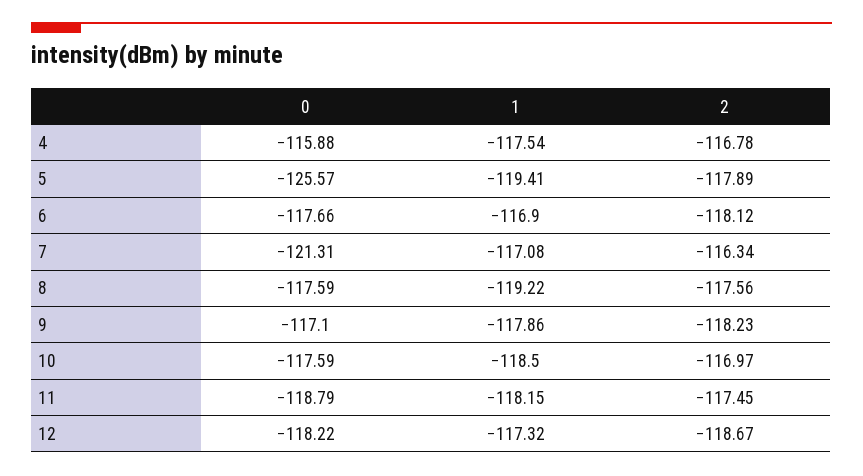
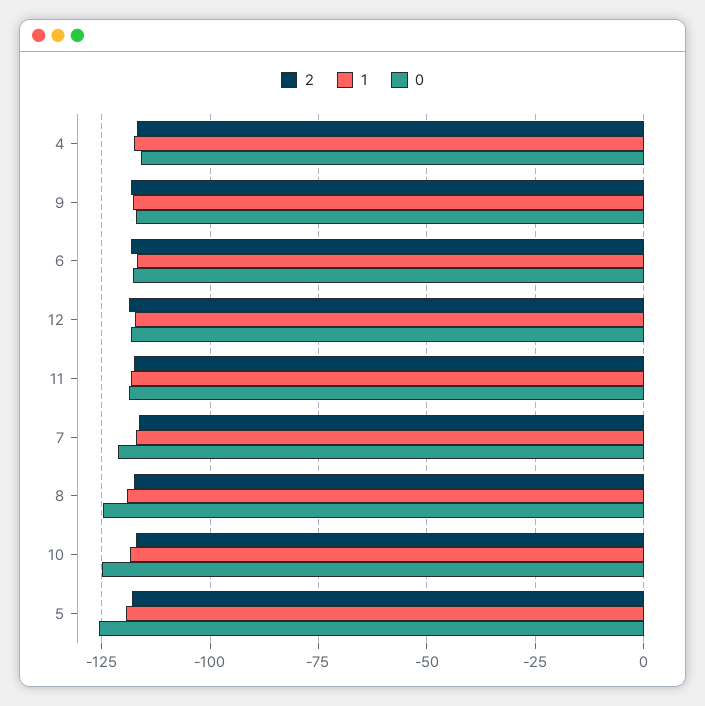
  {
    "0": {
      "4": -115.88,
      "5": -125.57,
      "6": -117.66,
      "7": -121.31,
-     "8": -117.59,
+     "8": -125,
      "9": -117.1,
-     "10": -117.59,
+     "10": -125,
      "11": -118.79,
      "12": -118.22
    },
    "1": {
      "4": -117.54,
      "5": -119.41,
      "6": -116.9,
      "7": -117.08,
      "8": -119.22,
      "9": -117.86,
      "10": -118.5,
      "11": -118.15,
      "12": -117.32
    },
    "2": {
      "4": -116.78,
      "5": -117.89,
      "6": -118.12,
      "7": -116.34,
      "8": -117.56,
      "9": -118.23,
      "10": -116.97,
      "11": -117.45,
      "12": -118.67
    }
  }

